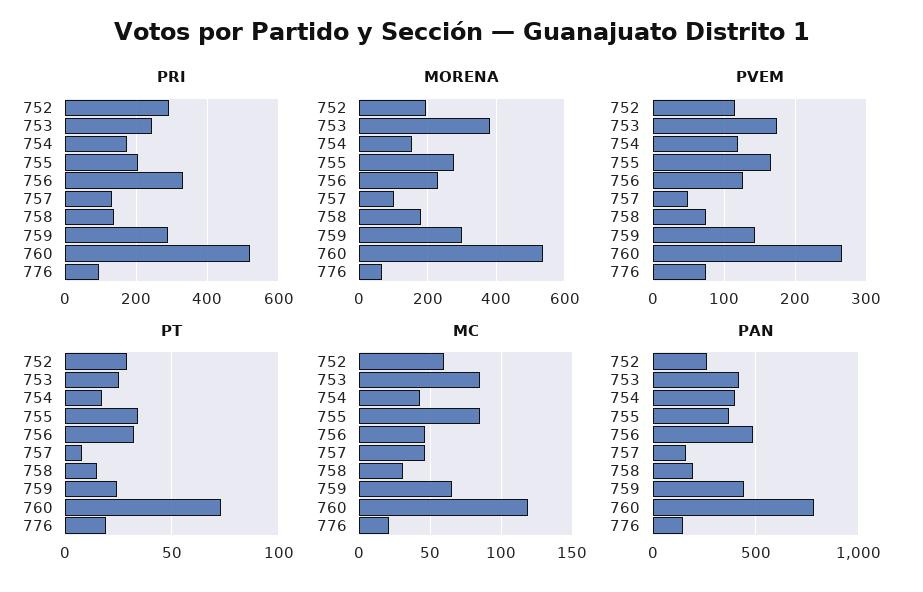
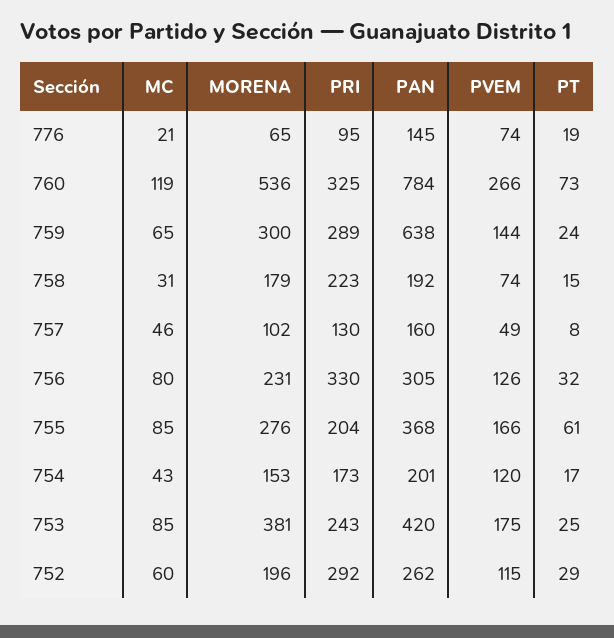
  {
    "PRI": {
      "752": 292,
      "753": 243,
      "754": 173,
      "755": 204,
      "756": 330,
      "757": 130,
-     "758": 140,
+     "758": 223,
      "759": 289,
-     "760": 520,
+     "760": 325,
      "776": 95
    },
    "MORENA": {
      "752": 196,
      "753": 381,
      "754": 153,
      "755": 276,
      "756": 231,
      "757": 102,
      "758": 179,
      "759": 300,
      "760": 536,
      "776": 65
    },
    "PVEM": {
      "752": 115,
      "753": 175,
      "754": 120,
      "755": 166,
      "756": 126,
      "757": 49,
      "758": 74,
      "759": 144,
      "760": 266,
      "776": 74
    },
    "PT": {
      "752": 29,
      "753": 25,
      "754": 17,
-     "755": 35,
+     "755": 61,
      "756": 32,
      "757": 8,
      "758": 15,
      "759": 24,
      "760": 73,
      "776": 19
    },
    "MC": {
      "752": 60,
      "753": 85,
      "754": 43,
      "755": 85,
-     "756": 45,
+     "756": 80,
      "757": 46,
      "758": 31,
      "759": 65,
      "760": 119,
      "776": 21
    },
    "PAN": {
      "752": 262,
      "753": 420,
-     "754": 400,
+     "754": 201,
      "755": 368,
-     "756": 500,
+     "756": 305,
      "757": 160,
      "758": 192,
-     "759": 450,
+     "759": 638,
      "760": 784,
      "776": 145
    }
  }

